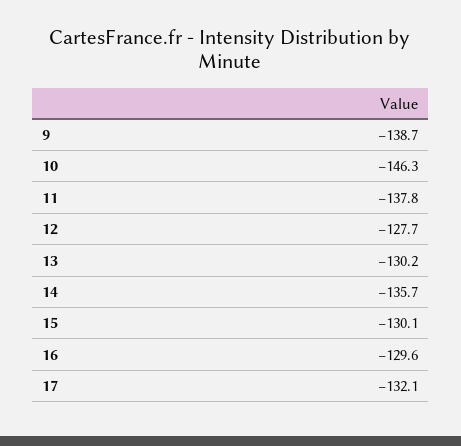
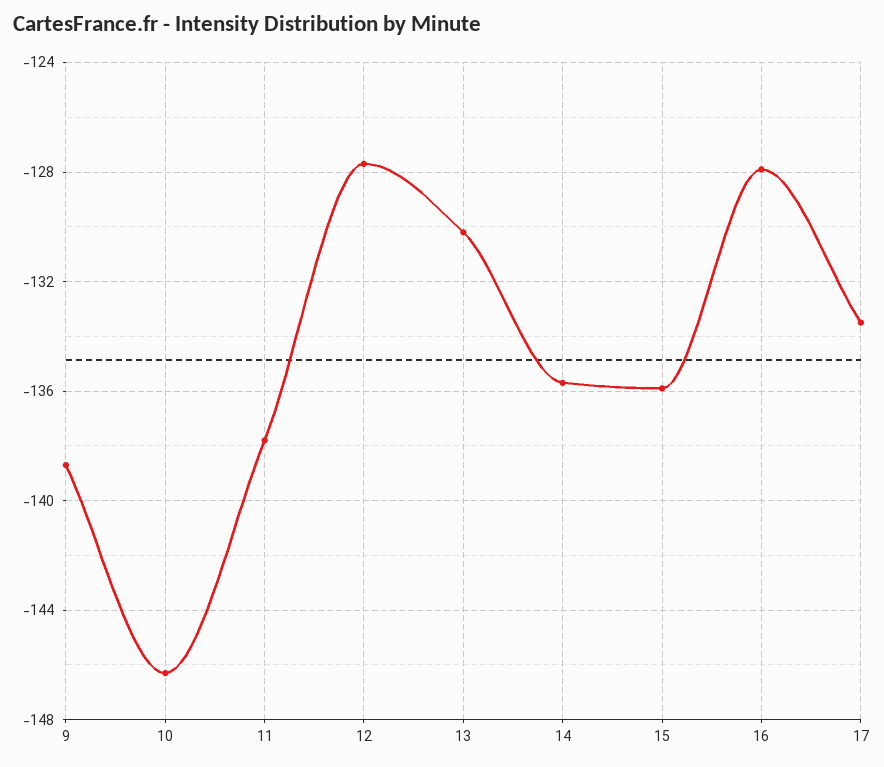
  {
    "9": -138.7,
    "10": -146.3,
    "11": -137.8,
    "12": -127.7,
    "13": -130.2,
    "14": -135.7,
-   "15": -130.1,
+   "15": -136,
-   "16": -129.6,
+   "16": -128,
-   "17": -132.1
+   "17": -133.5
  }

